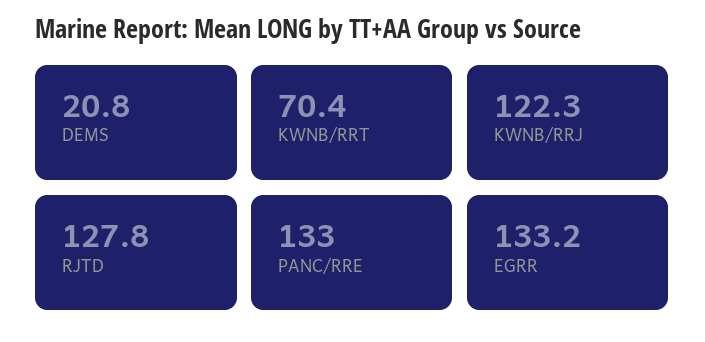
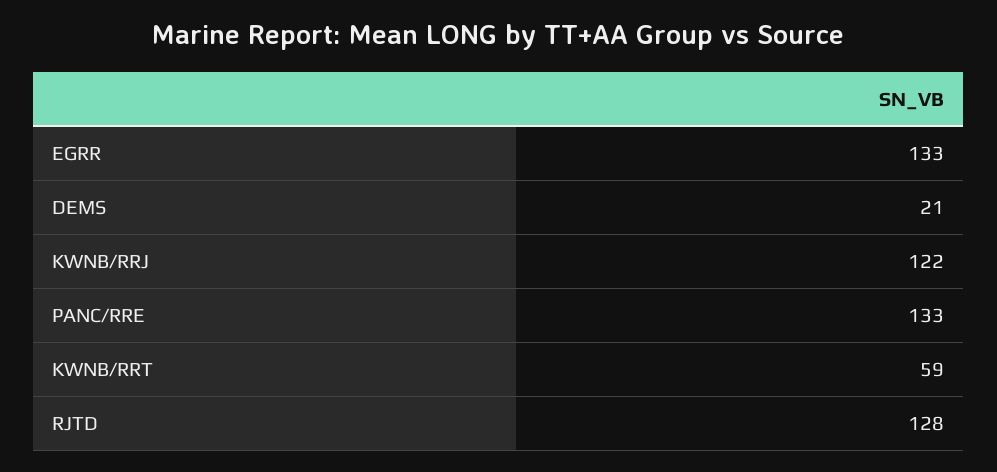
  {
    "DEMS": 20.8,
-   "KWNB/RRT": 70.4,
+   "KWNB/RRT": 59,
    "KWNB/RRJ": 122.3,
    "RJTD": 127.8,
    "PANC/RRE": 133,
    "EGRR": 133.2
  }

